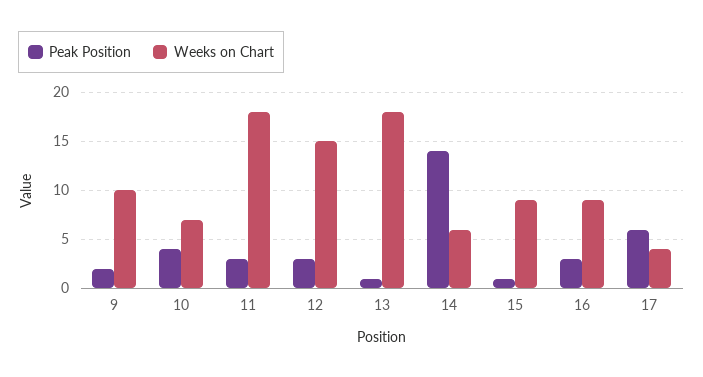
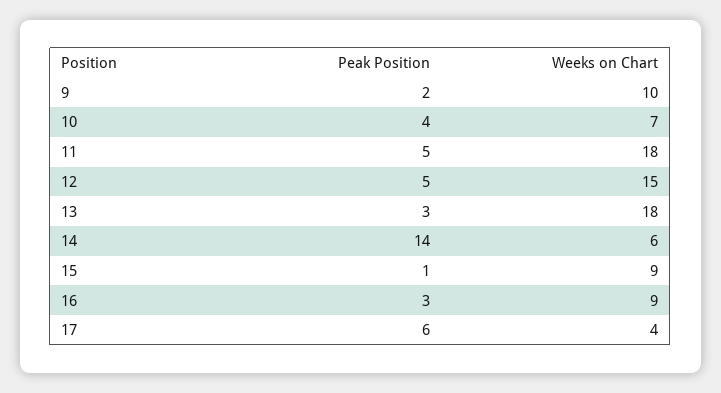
  {
    "Peak Position": {
      "9": 2,
      "10": 4,
-     "11": 3,
+     "11": 5,
-     "12": 3,
+     "12": 5,
-     "13": 1,
+     "13": 3,
      "14": 14,
      "15": 1,
      "16": 3,
      "17": 6
    },
    "Weeks on Chart": {
      "9": 10,
      "10": 7,
      "11": 18,
      "12": 15,
      "13": 18,
      "14": 6,
      "15": 9,
      "16": 9,
      "17": 4
    }
  }

